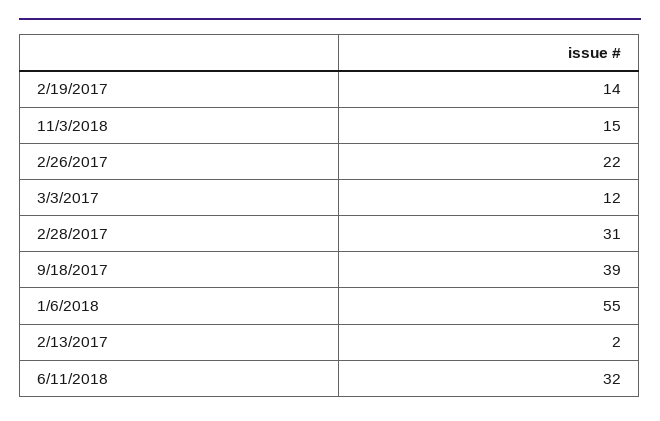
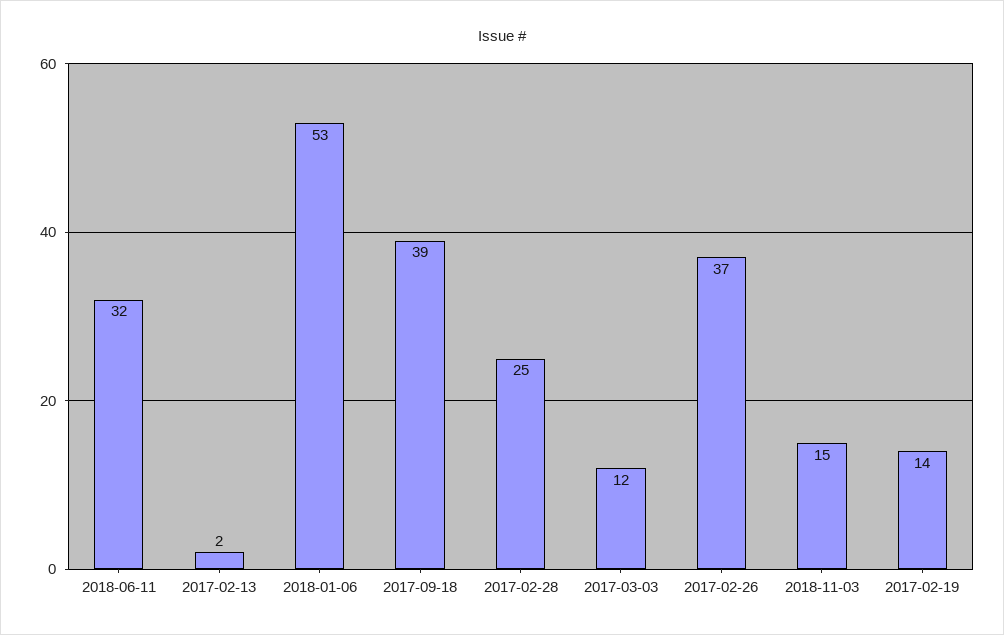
  {
    "2/19/2017": 14,
    "11/3/2018": 15,
-   "2/26/2017": 22,
+   "2/26/2017": 37,
    "3/3/2017": 12,
-   "2/28/2017": 31,
+   "2/28/2017": 25,
    "9/18/2017": 39,
-   "1/6/2018": 55,
+   "1/6/2018": 53,
    "2/13/2017": 2,
    "6/11/2018": 32
  }

